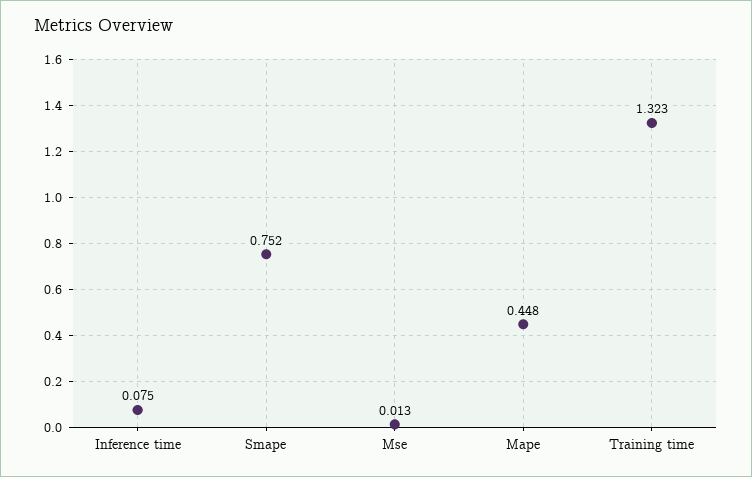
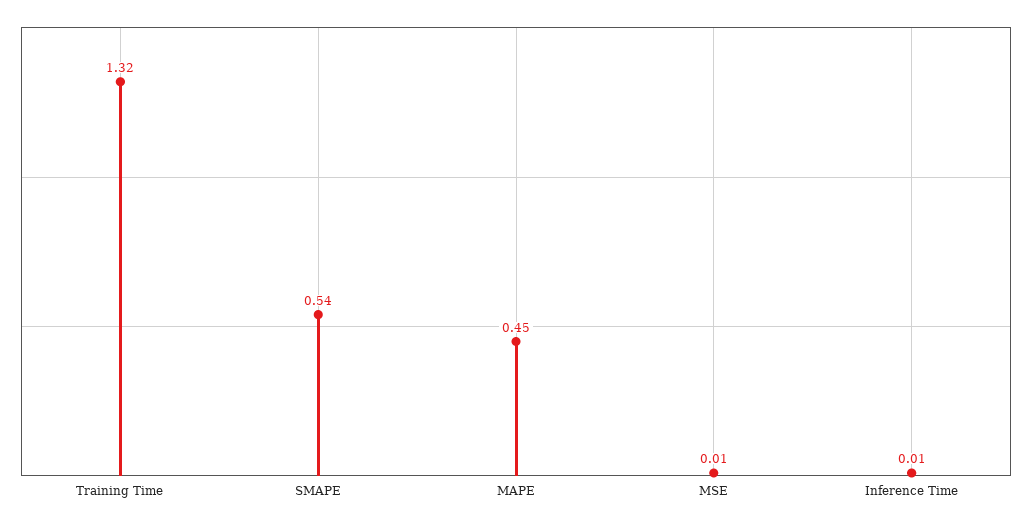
  {
-   "Inference time": 0.075,
+   "Inference time": 0.01,
-   "Smape": 0.752,
+   "Smape": 0.54,
    "Mse": 0.013,
    "Mape": 0.448,
    "Training time": 1.323
  }

